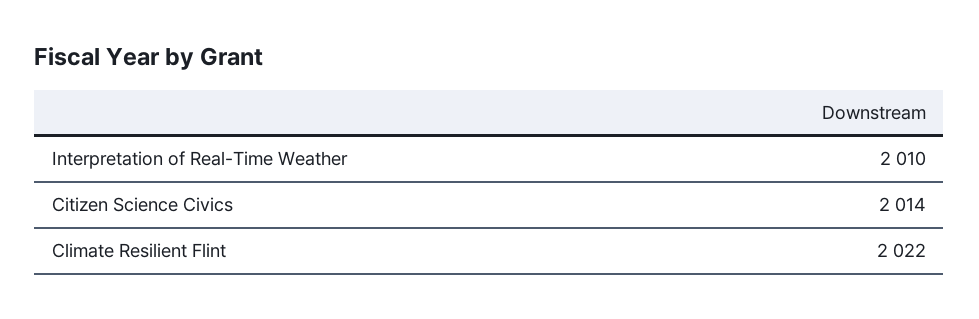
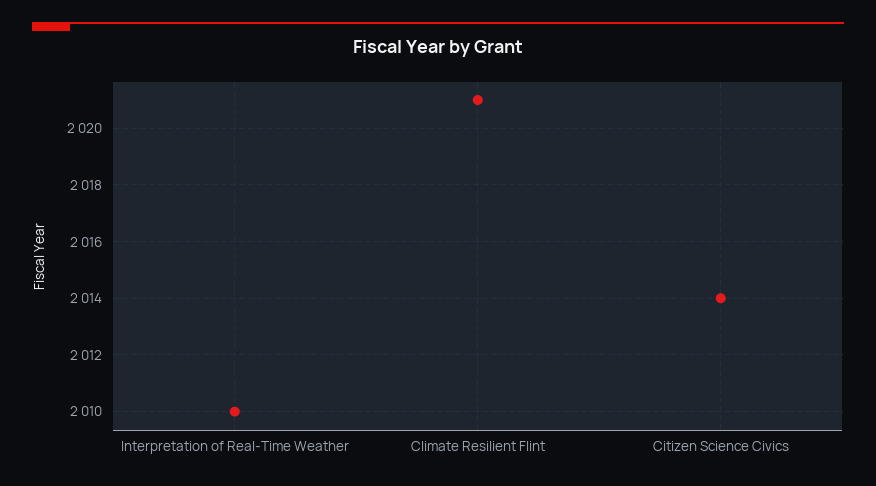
  {
    "Interpretation of Real-Time Weather": 2010,
    "Citizen Science Civics": 2014,
-   "Climate Resilient Flint": 2022
+   "Climate Resilient Flint": 2021
  }

